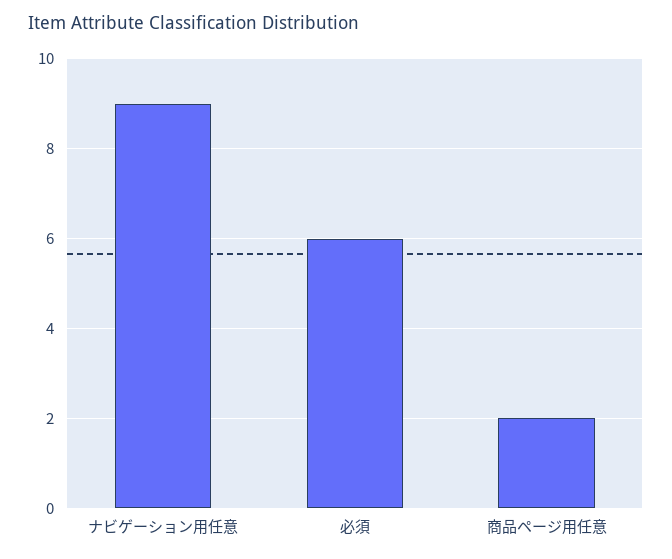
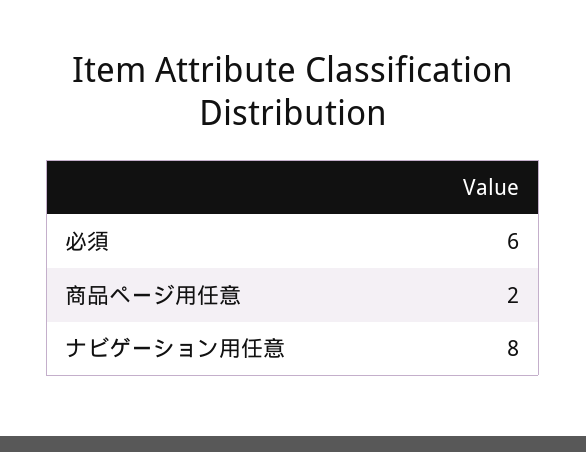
  {
-   "ナビゲーション用任意": 9,
+   "ナビゲーション用任意": 8,
    "必須": 6,
    "商品ページ用任意": 2
  }

